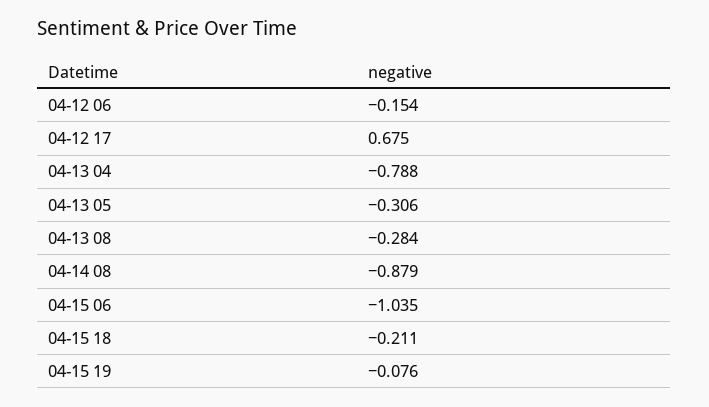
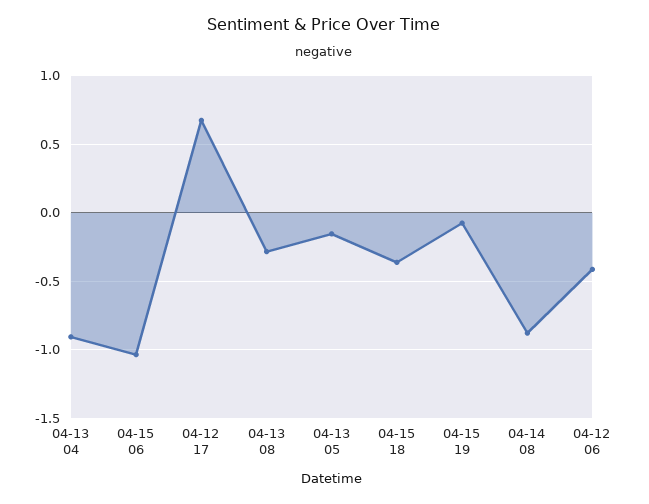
  {
-   "04-12 06": -0.154,
+   "04-12 06": -0.4,
    "04-12 17": 0.675,
-   "04-13 04": -0.788,
+   "04-13 04": -0.9,
-   "04-13 05": -0.306,
+   "04-13 05": -0.15,
    "04-13 08": -0.284,
    "04-14 08": -0.879,
    "04-15 06": -1.035,
-   "04-15 18": -0.211,
+   "04-15 18": -0.35,
    "04-15 19": -0.076
  }

